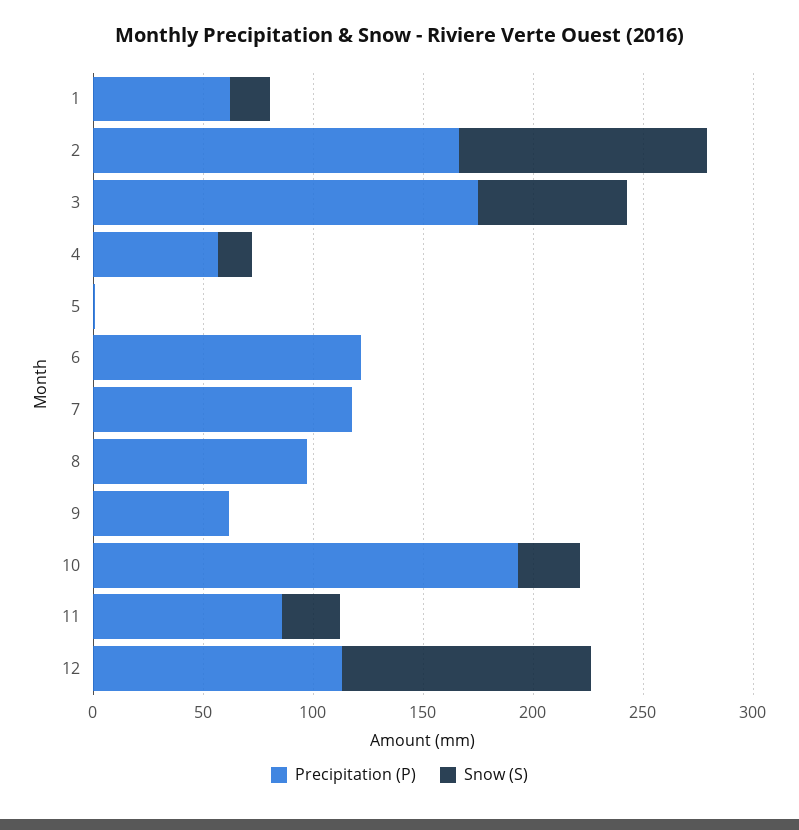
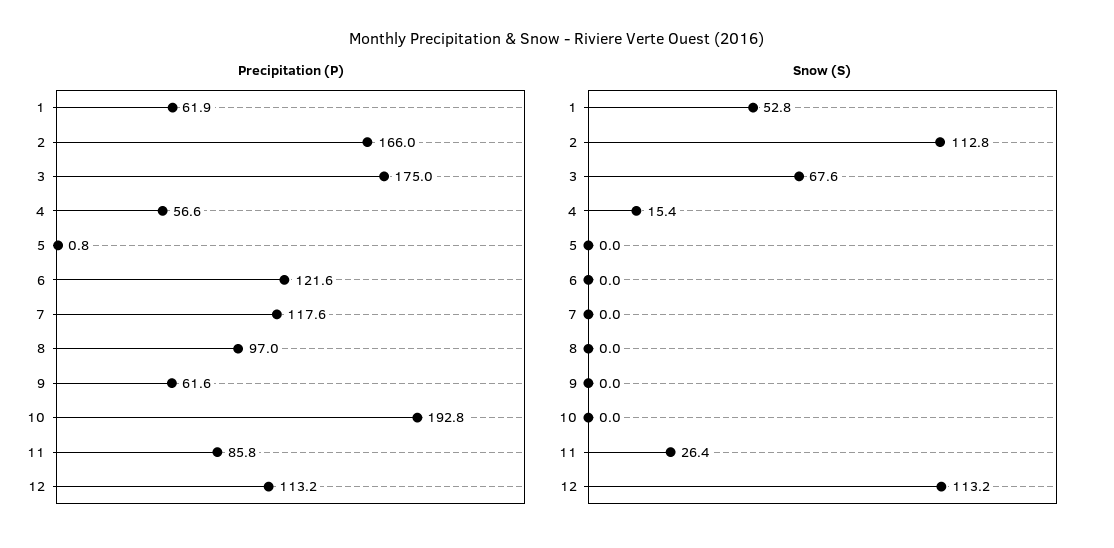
  {
    "Precipitation (P)": {
      "1": 61.9,
      "2": 166,
      "3": 175,
      "4": 56.6,
      "5": 0.8,
      "6": 121.6,
      "7": 117.6,
      "8": 97,
      "9": 61.6,
      "10": 192.8,
      "11": 85.8,
      "12": 113.2
    },
    "Snow (S)": {
-     "1": 20,
+     "1": 52.8,
      "2": 112.8,
      "3": 67.6,
      "4": 15.4,
      "5": 0,
      "6": 0,
      "7": 0,
      "8": 0,
      "9": 0,
-     "10": 30,
+     "10": 0,
      "11": 26.4,
      "12": 113.2
    }
  }

